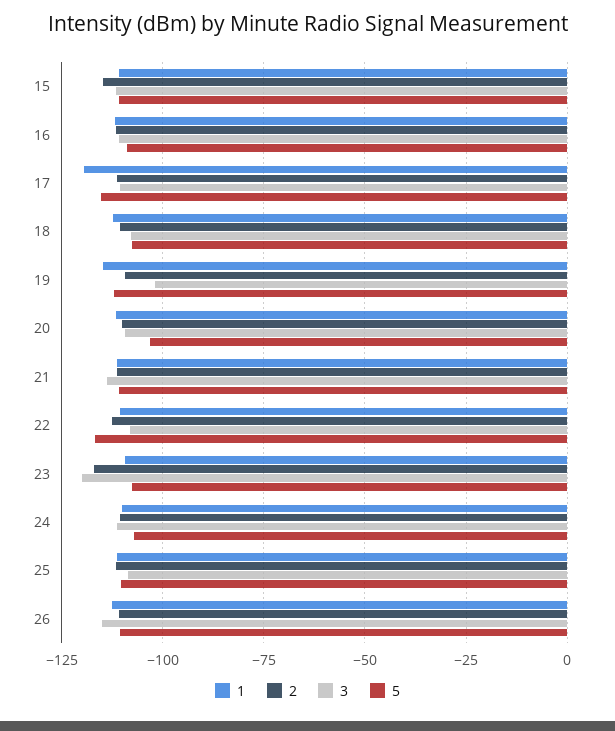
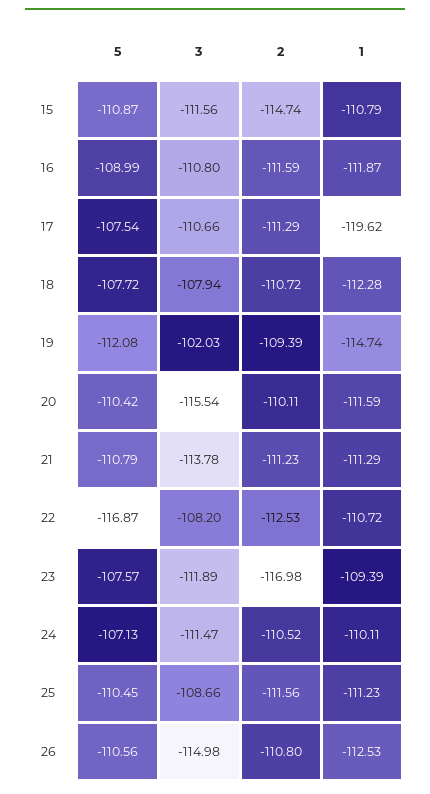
  {
    "1": {
      "15": -110.79,
      "16": -111.87,
      "17": -119.62,
      "18": -112.28,
      "19": -114.74,
      "20": -111.59,
      "21": -111.29,
      "22": -110.72,
      "23": -109.39,
      "24": -110.11,
      "25": -111.23,
      "26": -112.53
    },
    "2": {
      "15": -114.74,
      "16": -111.59,
      "17": -111.29,
      "18": -110.72,
      "19": -109.39,
      "20": -110.11,
      "21": -111.23,
      "22": -112.53,
      "23": -116.98,
      "24": -110.52,
      "25": -111.56,
      "26": -110.8
    },
    "3": {
      "15": -111.56,
      "16": -110.8,
      "17": -110.66,
      "18": -107.94,
      "19": -102.03,
-     "20": -110,
+     "20": -115.54,
      "21": -113.78,
      "22": -108.2,
-     "23": -120,
+     "23": -111.89,
      "24": -111.47,
      "25": -108.66,
      "26": -114.98
    },
    "5": {
      "15": -110.87,
      "16": -108.99,
-     "17": -115,
+     "17": -107.54,
      "18": -107.72,
      "19": -112.08,
-     "20": -102.5,
+     "20": -110.42,
      "21": -110.79,
      "22": -116.87,
      "23": -107.57,
      "24": -107.13,
      "25": -110.45,
      "26": -110.56
    }
  }

